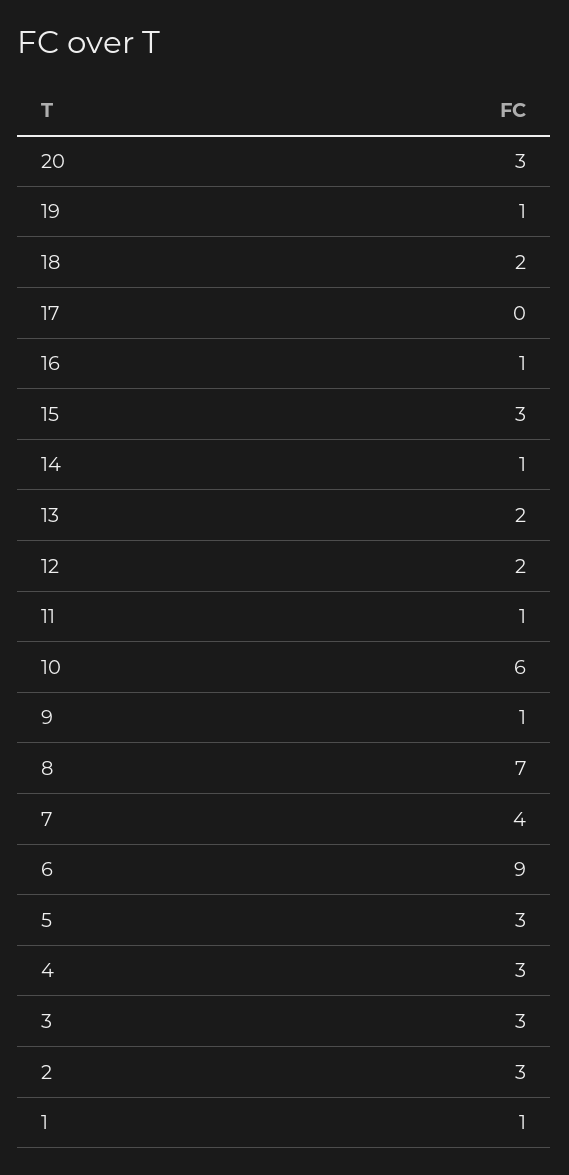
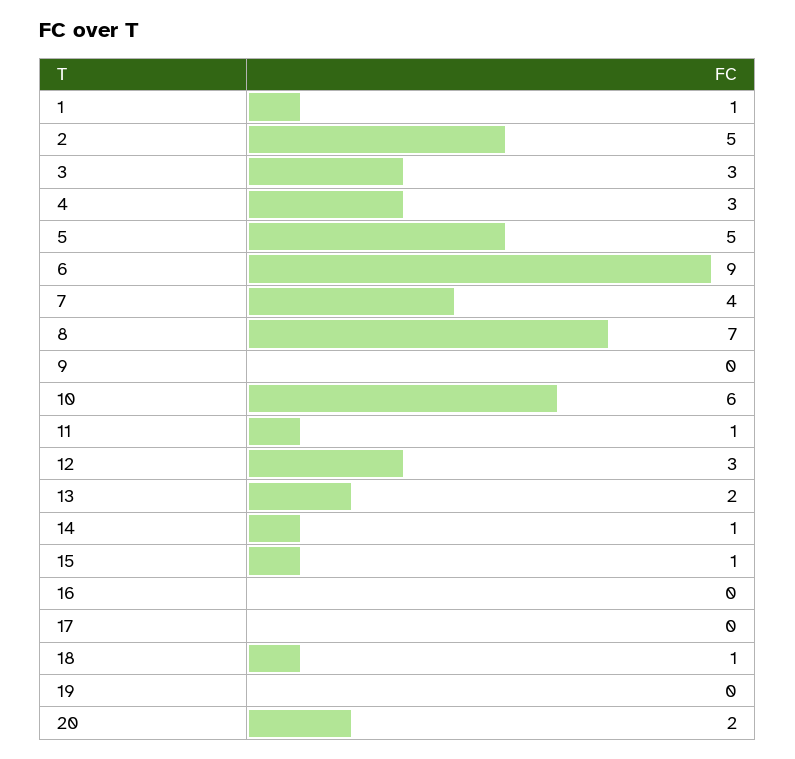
  {
-   "20": 3,
+   "20": 2,
-   "19": 1,
+   "19": 0,
-   "18": 2,
+   "18": 1,
    "17": 0,
-   "16": 1,
+   "16": 0,
-   "15": 3,
+   "15": 1,
    "14": 1,
    "13": 2,
-   "12": 2,
+   "12": 3,
    "11": 1,
    "10": 6,
-   "9": 1,
+   "9": 0,
    "8": 7,
    "7": 4,
    "6": 9,
-   "5": 3,
+   "5": 5,
    "4": 3,
    "3": 3,
-   "2": 3,
+   "2": 5,
    "1": 1
  }

